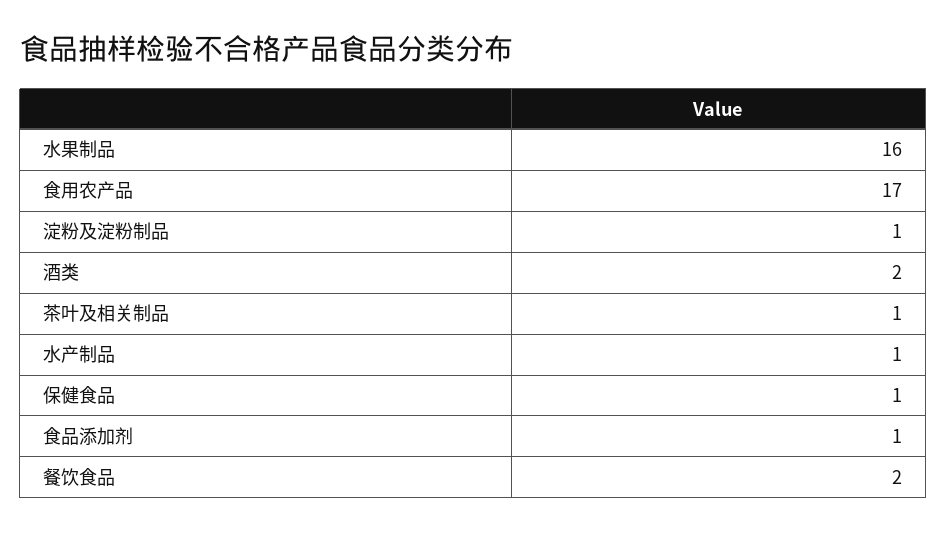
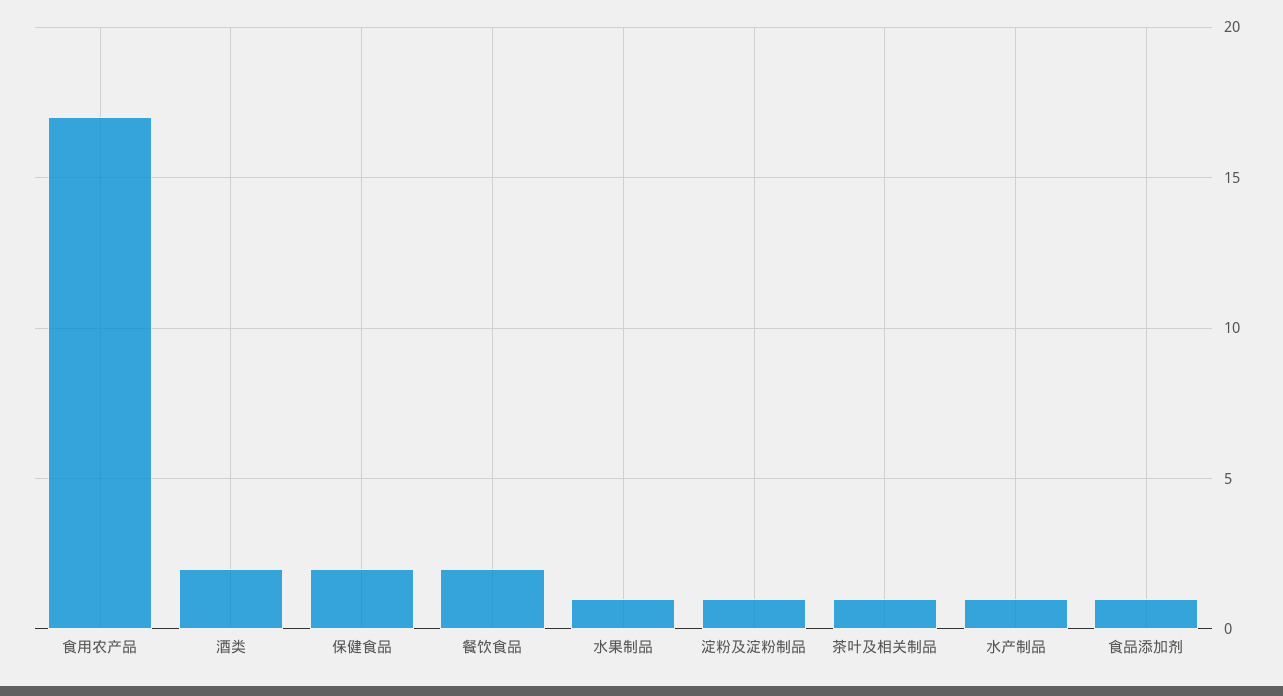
  {
-   "水果制品": 16,
+   "水果制品": 1,
    "食用农产品": 17,
    "淀粉及淀粉制品": 1,
    "酒类": 2,
    "茶叶及相关制品": 1,
    "水产制品": 1,
-   "保健食品": 1,
+   "保健食品": 2,
    "食品添加剂": 1,
    "餐饮食品": 2
  }

